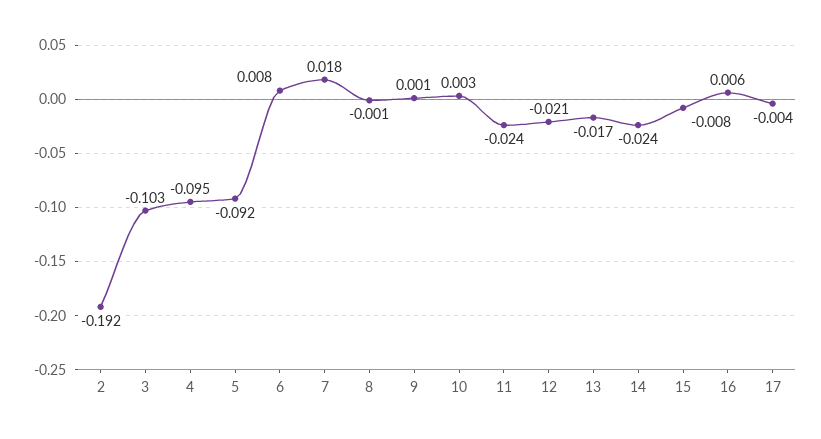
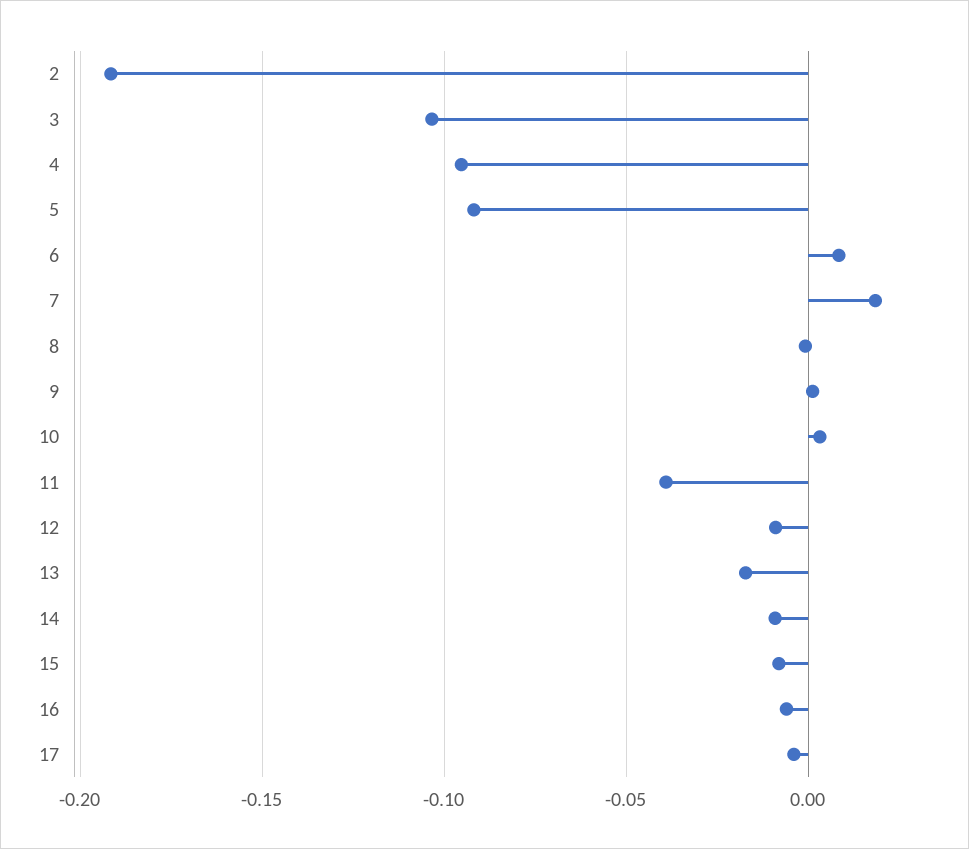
  {
    "2": -0.192,
    "3": -0.103,
    "4": -0.095,
    "5": -0.092,
    "6": 0.008,
    "7": 0.018,
    "8": -0.001,
    "9": 0.001,
    "10": 0.003,
-   "11": -0.024,
+   "11": -0.04,
-   "12": -0.021,
+   "12": -0.01,
    "13": -0.017,
-   "14": -0.024,
+   "14": -0.01,
    "15": -0.008,
-   "16": 0.006,
+   "16": -0.005,
    "17": -0.004
  }

